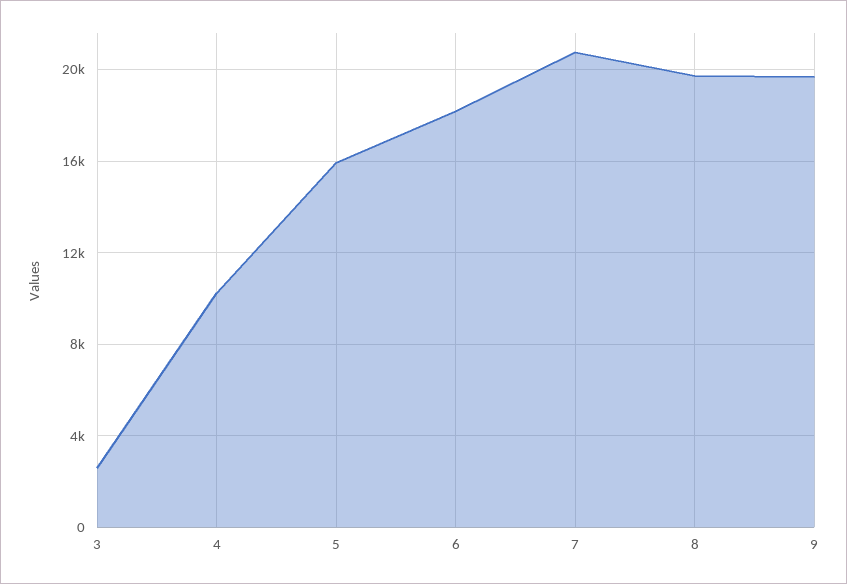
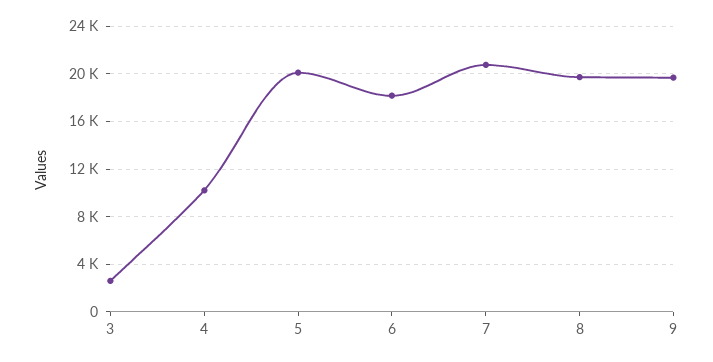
  {
    "3": 2500,
    "4": 10000,
-   "5": 16000,
+   "5": 20000,
    "6": 18000,
    "7": 21000,
    "8": 19500,
    "9": 19500
  }

